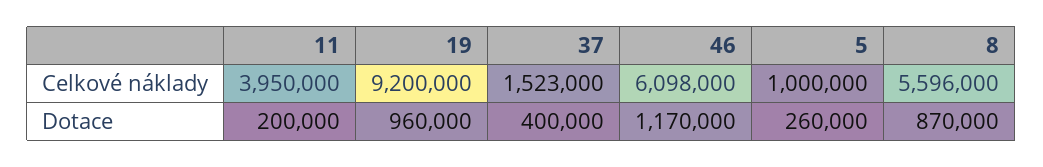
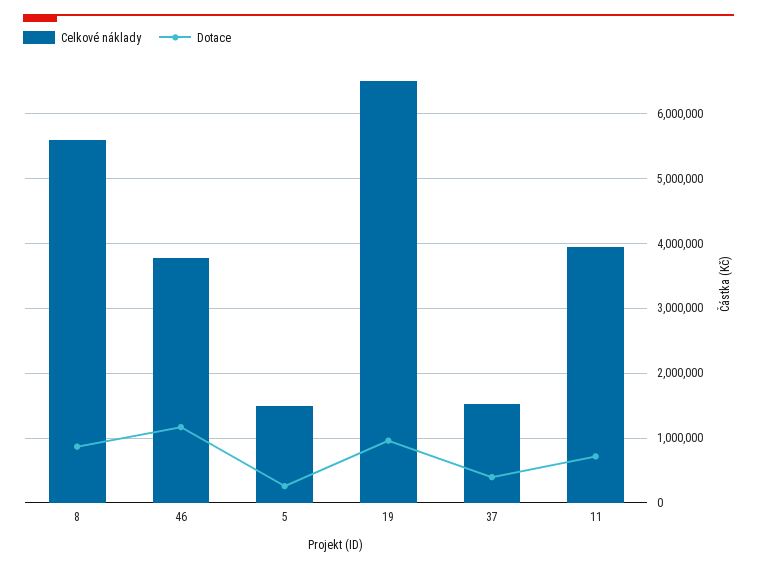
  {
    "Celkové náklady": {
      "11": 3950000,
-     "19": 9200000,
+     "19": 6500000,
      "37": 1523000,
-     "46": 6098000,
+     "46": 3800000,
-     "5": 1000000,
+     "5": 1500000,
      "8": 5596000
    },
    "Dotace": {
-     "11": 200000,
+     "11": 700000,
      "19": 960000,
      "37": 400000,
      "46": 1170000,
      "5": 260000,
      "8": 870000
    }
  }

